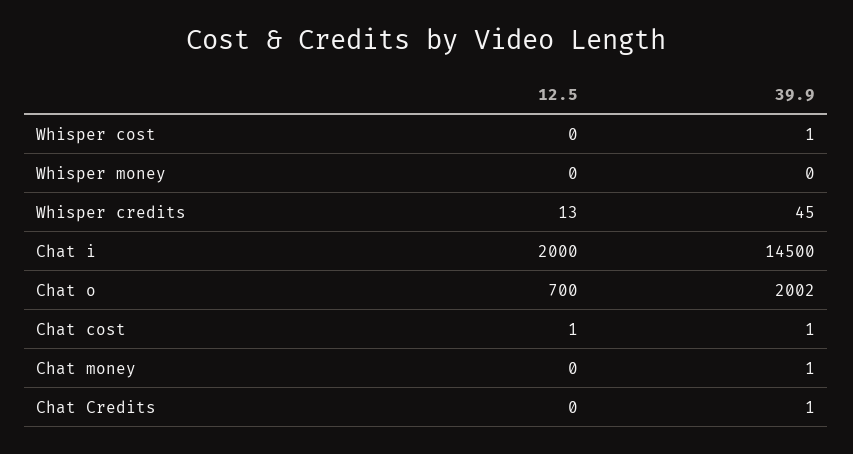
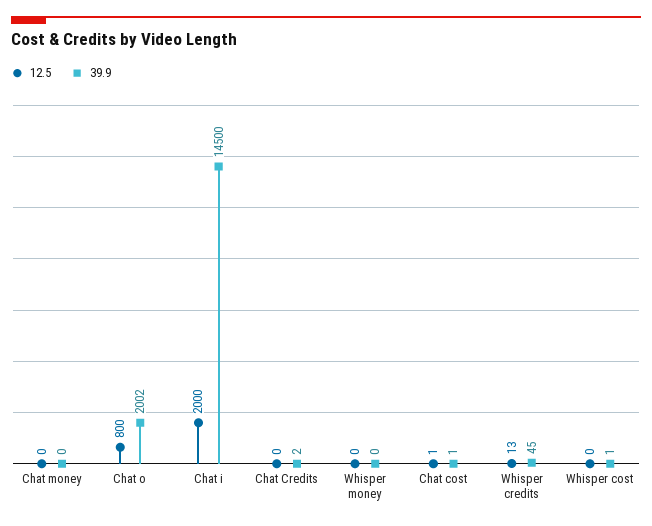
  {
    "12.5": {
      "Whisper cost": 0,
      "Whisper money": 0,
      "Whisper credits": 13,
      "Chat i": 2000,
-     "Chat o": 700,
+     "Chat o": 800,
      "Chat cost": 1,
      "Chat money": 0,
      "Chat Credits": 0
    },
    "39.9": {
      "Whisper cost": 1,
      "Whisper money": 0,
      "Whisper credits": 45,
      "Chat i": 14500,
      "Chat o": 2002,
      "Chat cost": 1,
-     "Chat money": 1,
+     "Chat money": 0,
-     "Chat Credits": 1
+     "Chat Credits": 2
    }
  }

